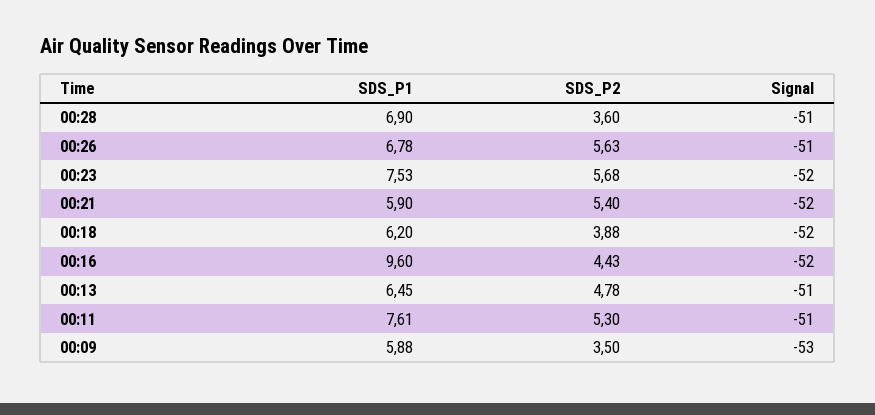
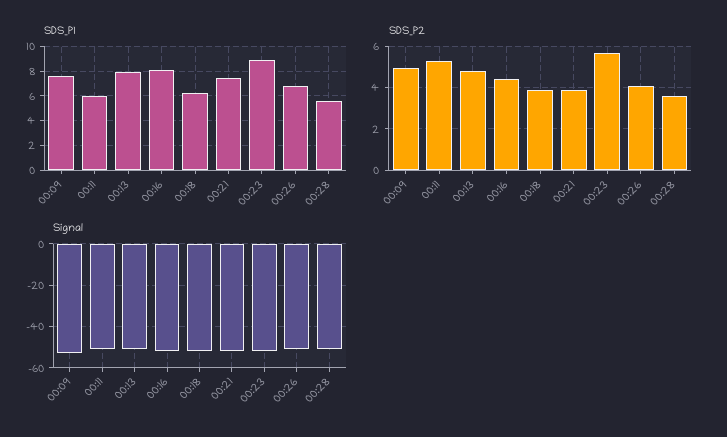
  {
    "SDS_P1": {
-     "00:28": 6.9,
+     "00:28": 5.5,
      "00:26": 6.78,
-     "00:23": 7.53,
+     "00:23": 9,
-     "00:21": 5.9,
+     "00:21": 7.5,
      "00:18": 6.2,
-     "00:16": 9.6,
+     "00:16": 8,
-     "00:13": 6.45,
+     "00:13": 8,
-     "00:11": 7.61,
+     "00:11": 6,
-     "00:09": 5.88
+     "00:09": 7.5
    },
    "SDS_P2": {
      "00:28": 3.6,
-     "00:26": 5.63,
+     "00:26": 4,
      "00:23": 5.68,
-     "00:21": 5.4,
+     "00:21": 4,
      "00:18": 3.88,
      "00:16": 4.43,
      "00:13": 4.78,
      "00:11": 5.3,
-     "00:09": 3.5
+     "00:09": 5
    },
    "Signal": {
      "00:28": -51,
      "00:26": -51,
      "00:23": -52,
      "00:21": -52,
      "00:18": -52,
      "00:16": -52,
      "00:13": -51,
      "00:11": -51,
      "00:09": -53
    }
  }

